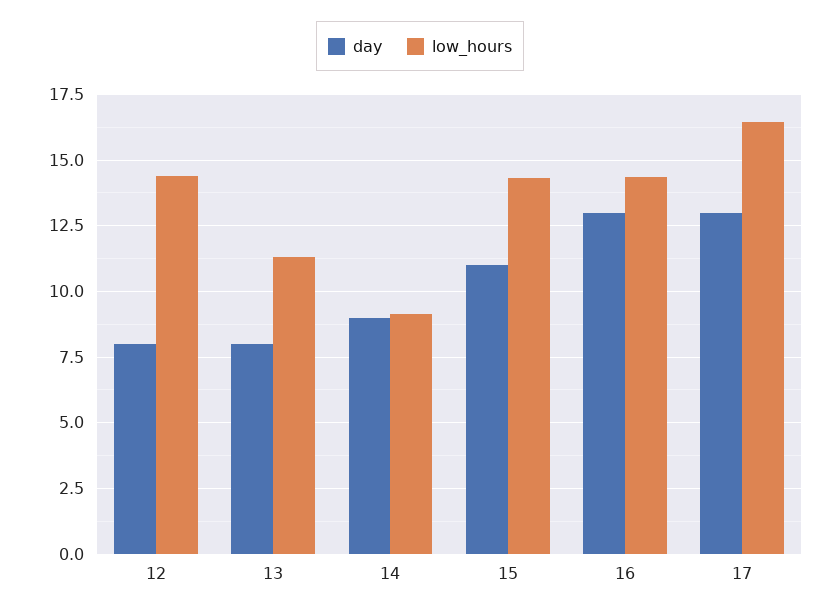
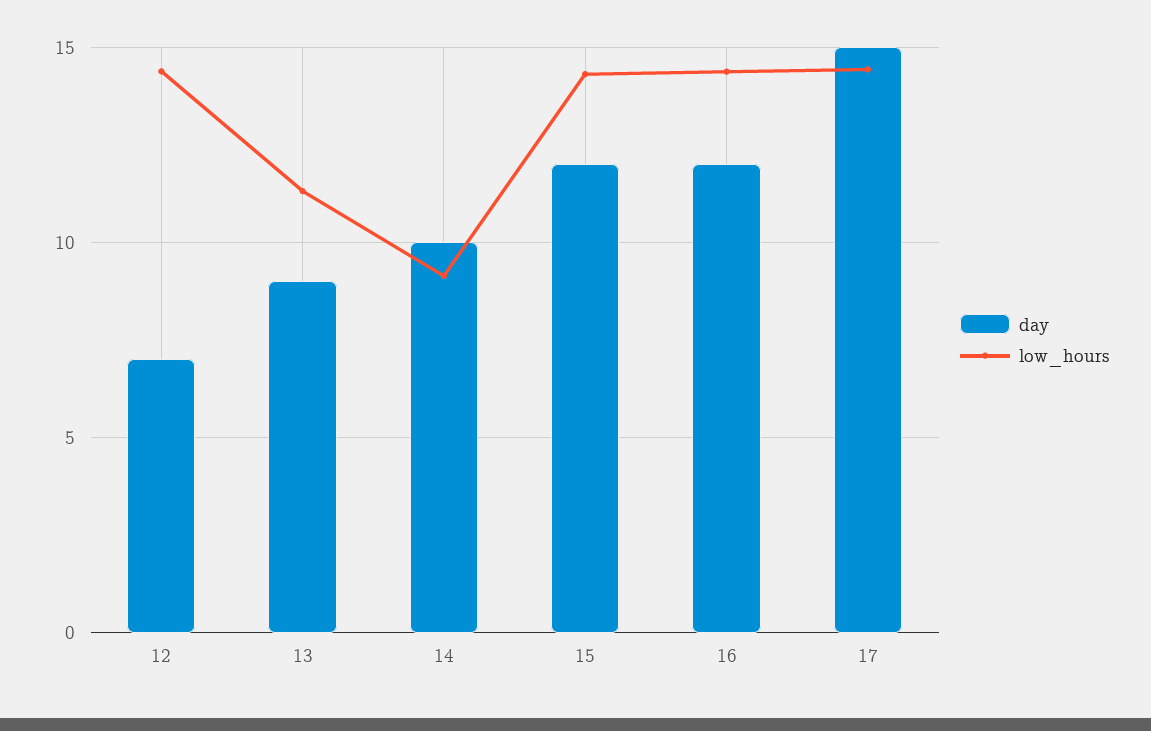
  {
    "day": {
-     "12": 8,
+     "12": 7,
-     "13": 8,
+     "13": 9,
-     "14": 9,
+     "14": 10,
-     "15": 11,
+     "15": 12,
-     "16": 13,
+     "16": 12,
-     "17": 13
+     "17": 15
    },
    "low_hours": {
      "12": 14.5,
      "13": 11.25,
      "14": 9.25,
      "15": 14.25,
      "16": 14.25,
-     "17": 16.5
+     "17": 14.5
    }
  }

